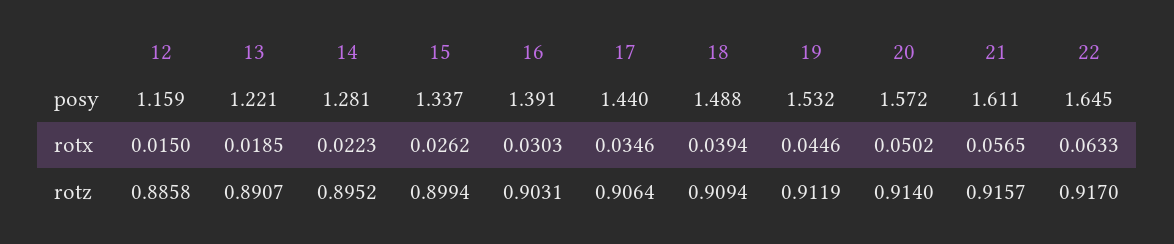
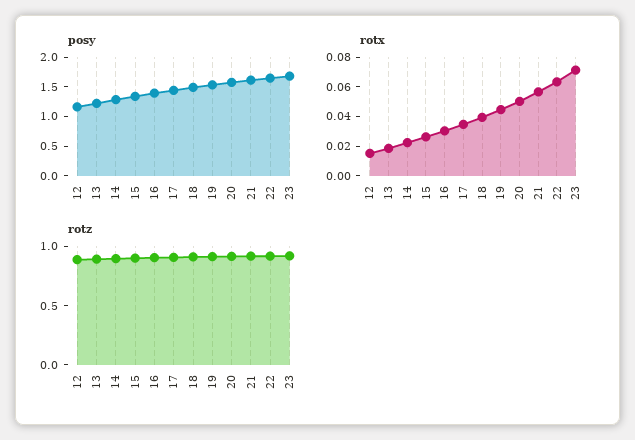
  {
    "posy": {
      "12": 1.159,
      "13": 1.221,
      "14": 1.281,
      "15": 1.337,
      "16": 1.391,
      "17": 1.44,
      "18": 1.488,
      "19": 1.532,
      "20": 1.572,
      "21": 1.611,
-     "22": 1.645
+     "22": 1.645,
+     "23": 1.75
    },
    "rotx": {
      "12": 0.015,
      "13": 0.0185,
      "14": 0.0223,
      "15": 0.0262,
      "16": 0.0303,
      "17": 0.0346,
      "18": 0.0394,
      "19": 0.0446,
      "20": 0.0502,
      "21": 0.0565,
-     "22": 0.0633
+     "22": 0.0633,
+     "23": 0.07
    },
    "rotz": {
      "12": 0.8858,
      "13": 0.8907,
      "14": 0.8952,
      "15": 0.8994,
      "16": 0.9031,
      "17": 0.9064,
      "18": 0.9094,
      "19": 0.9119,
      "20": 0.914,
      "21": 0.9157,
-     "22": 0.917
+     "22": 0.917,
+     "23": 0.9
    }
  }

